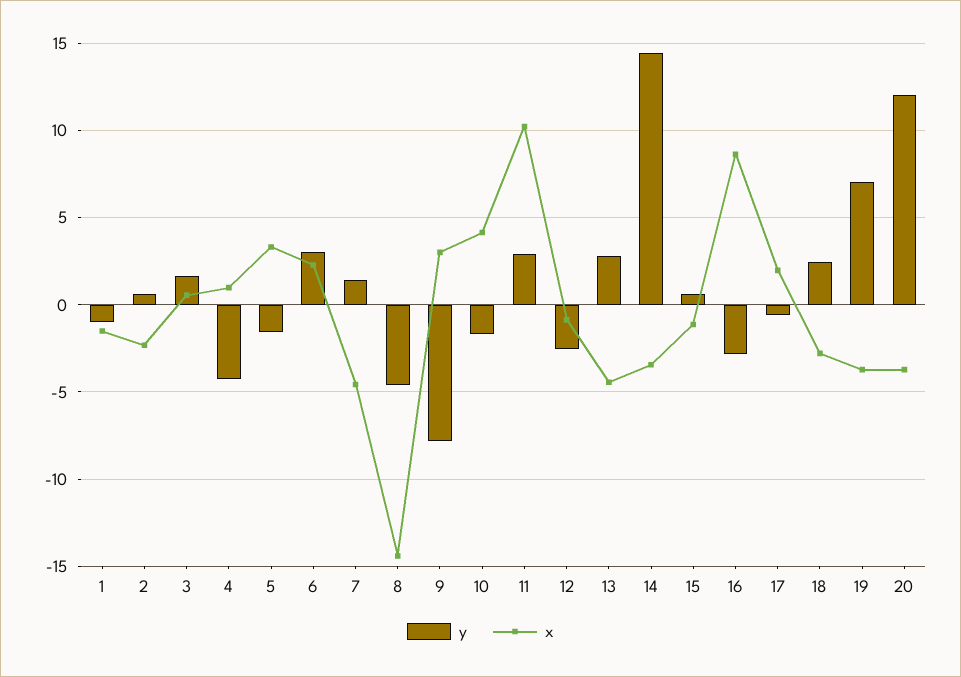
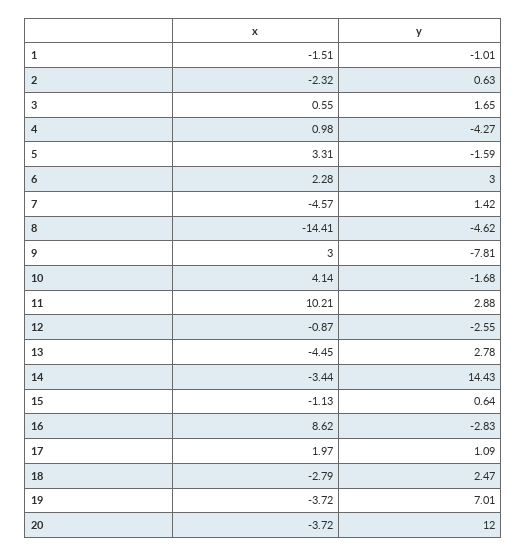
  {
    "y": {
      "1": -1.01,
      "2": 0.63,
      "3": 1.65,
      "4": -4.27,
      "5": -1.59,
      "6": 3,
      "7": 1.42,
      "8": -4.62,
      "9": -7.81,
      "10": -1.68,
      "11": 2.88,
      "12": -2.55,
      "13": 2.78,
      "14": 14.43,
      "15": 0.64,
      "16": -2.83,
-     "17": -0.5,
+     "17": 1.09,
      "18": 2.47,
      "19": 7.01,
      "20": 12
    },
    "x": {
      "1": -1.51,
      "2": -2.32,
      "3": 0.55,
      "4": 0.98,
      "5": 3.31,
      "6": 2.28,
      "7": -4.57,
      "8": -14.41,
      "9": 3,
      "10": 4.14,
      "11": 10.21,
      "12": -0.87,
      "13": -4.45,
      "14": -3.44,
      "15": -1.13,
      "16": 8.62,
      "17": 1.97,
      "18": -2.79,
      "19": -3.72,
      "20": -3.72
    }
  }

